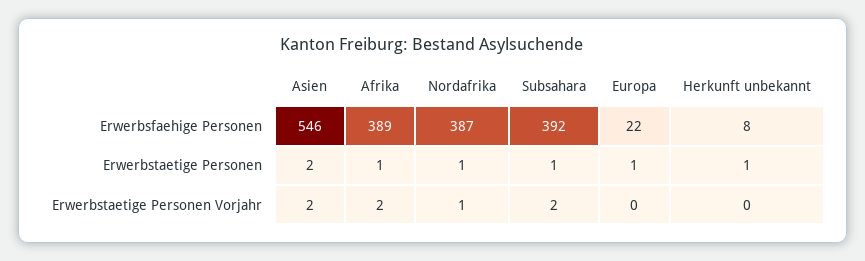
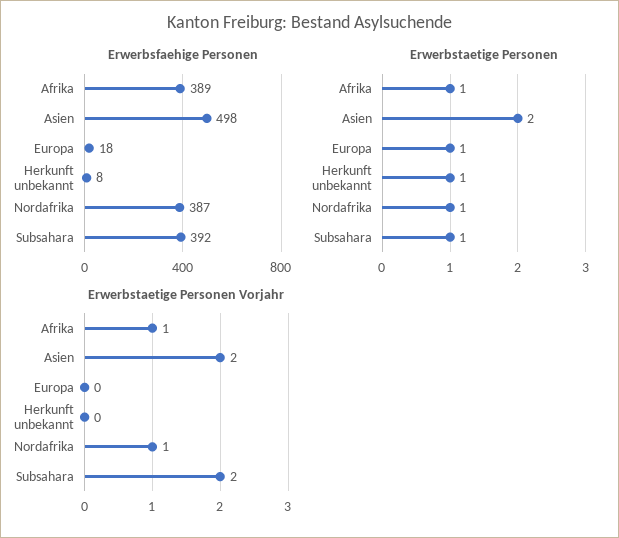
  {
    "Erwerbsfaehige Personen": {
-     "Asien": 546,
+     "Asien": 498,
      "Afrika": 389,
      "Nordafrika": 387,
      "Subsahara": 392,
-     "Europa": 22,
+     "Europa": 18,
      "Herkunft unbekannt": 8
    },
    "Erwerbstaetige Personen": {
      "Asien": 2,
      "Afrika": 1,
      "Nordafrika": 1,
      "Subsahara": 1,
      "Europa": 1,
      "Herkunft unbekannt": 1
    },
    "Erwerbstaetige Personen Vorjahr": {
      "Asien": 2,
-     "Afrika": 2,
+     "Afrika": 1,
      "Nordafrika": 1,
      "Subsahara": 2,
      "Europa": 0,
      "Herkunft unbekannt": 0
    }
  }

